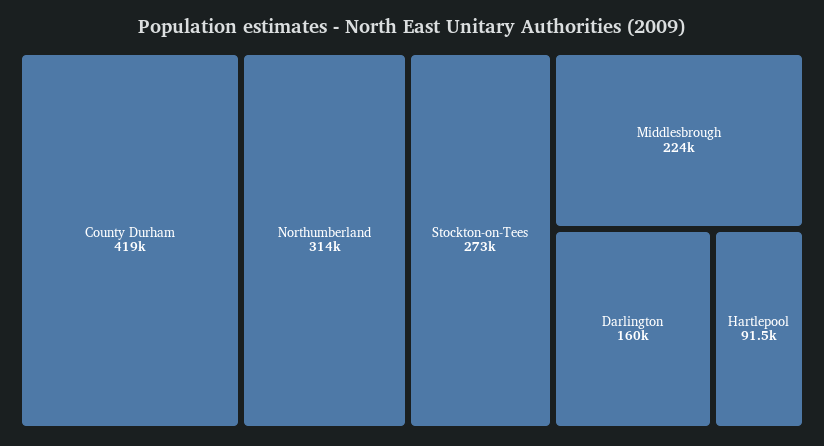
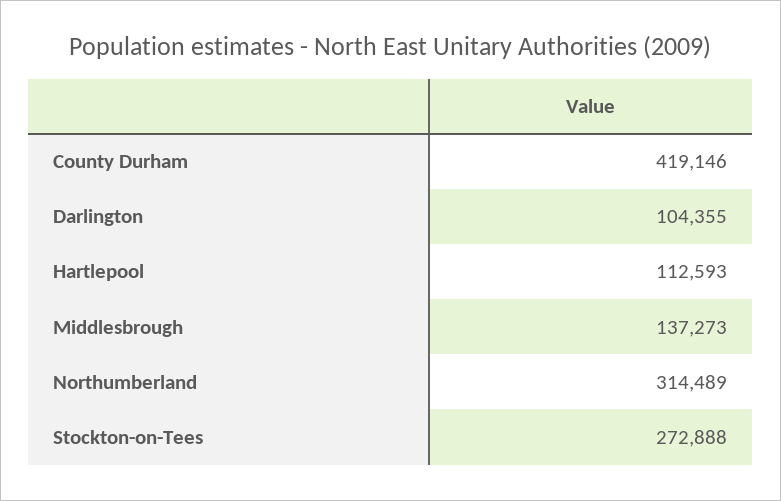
  {
    "County Durham": 419146,
    "Northumberland": 314489,
    "Stockton-on-Tees": 272888,
-   "Middlesbrough": 224000,
+   "Middlesbrough": 137273,
-   "Darlington": 160000,
+   "Darlington": 104355,
-   "Hartlepool": 91500
+   "Hartlepool": 112593
  }

